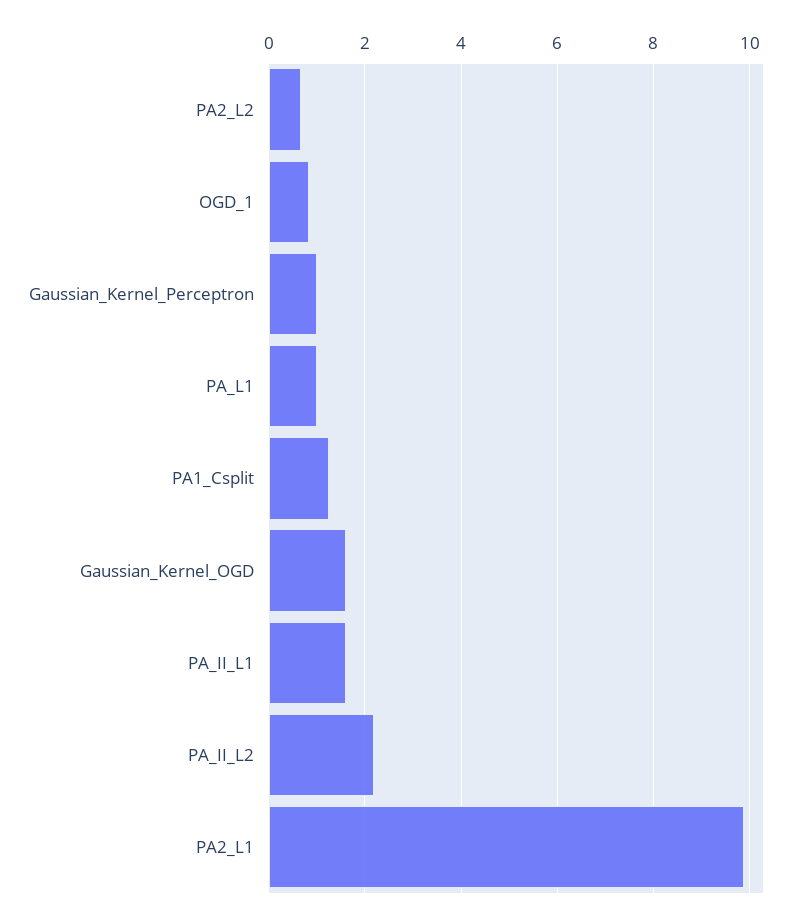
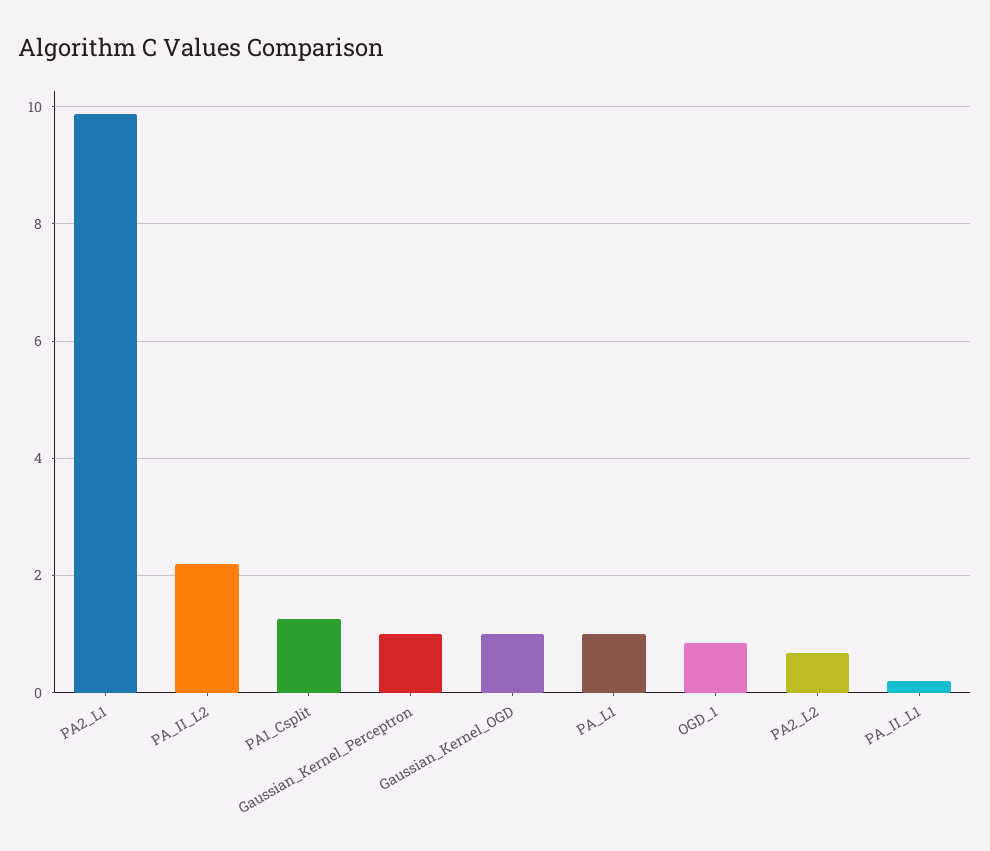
  {
    "PA2_L2": 0.6,
    "OGD_1": 0.8,
    "Gaussian_Kernel_Perceptron": 1,
    "PA_L1": 1,
    "PA1_Csplit": 1.2,
-   "Gaussian_Kernel_OGD": 1.6,
+   "Gaussian_Kernel_OGD": 1,
-   "PA_II_L1": 1.6,
+   "PA_II_L1": 0.2,
    "PA_II_L2": 2.2,
    "PA2_L1": 9.8
  }

